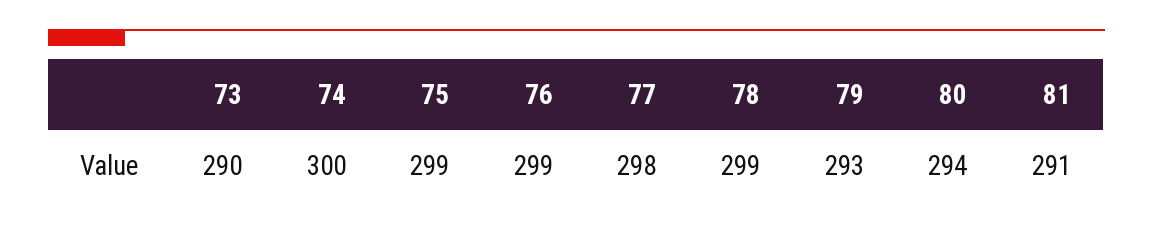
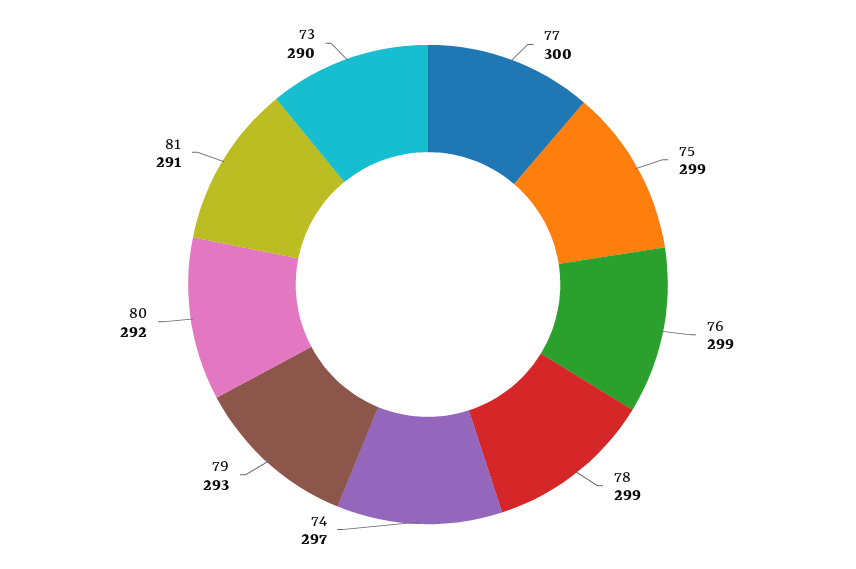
  {
    "73": 290,
-   "74": 300,
+   "74": 297,
    "75": 299,
    "76": 299,
-   "77": 298,
+   "77": 300,
    "78": 299,
    "79": 293,
-   "80": 294,
+   "80": 292,
    "81": 291
  }

